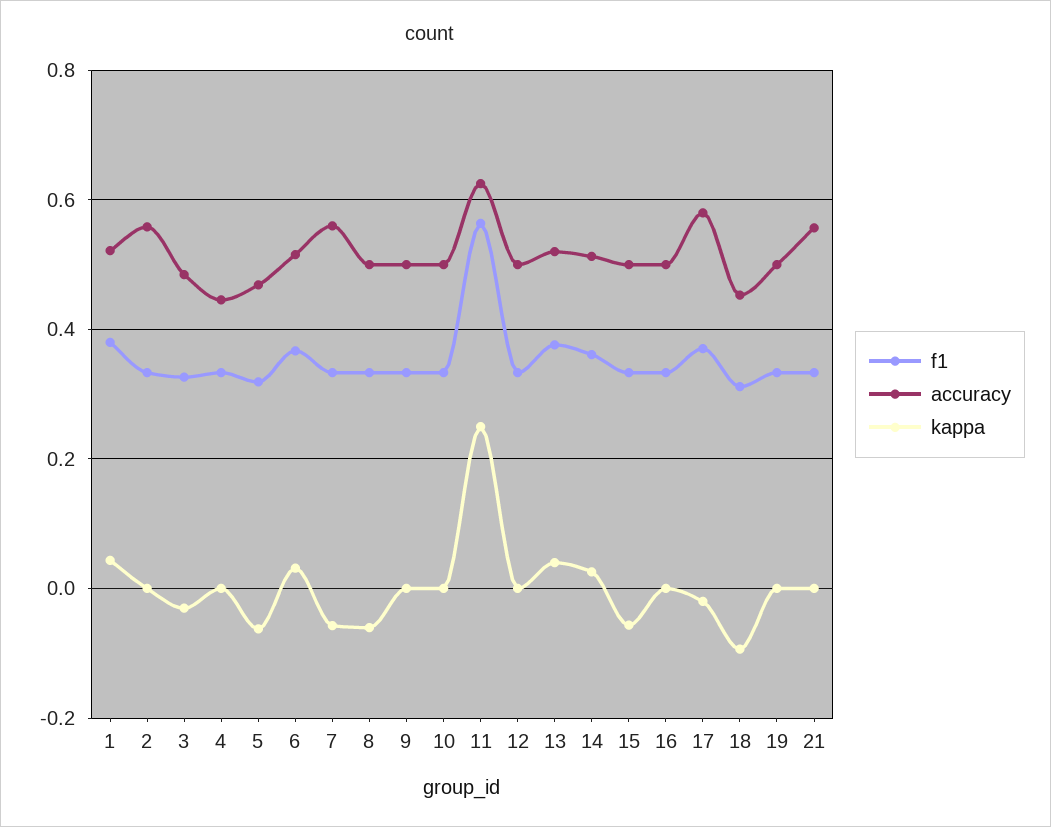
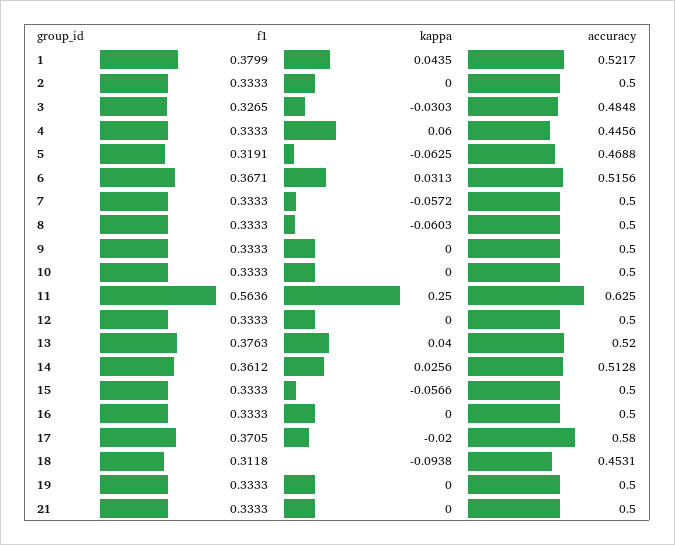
  {
    "f1": {
      "1": 0.3799,
      "2": 0.3333,
      "3": 0.3265,
      "4": 0.3333,
      "5": 0.3191,
      "6": 0.3671,
      "7": 0.3333,
      "8": 0.3333,
      "9": 0.3333,
      "10": 0.3333,
      "11": 0.5636,
      "12": 0.3333,
      "13": 0.3763,
      "14": 0.3612,
      "15": 0.3333,
      "16": 0.3333,
      "17": 0.3705,
      "18": 0.3118,
      "19": 0.3333,
      "21": 0.3333
    },
    "accuracy": {
      "1": 0.5217,
-     "2": 0.56,
+     "2": 0.5,
      "3": 0.4848,
      "4": 0.4456,
      "5": 0.4688,
      "6": 0.5156,
-     "7": 0.56,
+     "7": 0.5,
      "8": 0.5,
      "9": 0.5,
      "10": 0.5,
      "11": 0.625,
      "12": 0.5,
      "13": 0.52,
      "14": 0.5128,
      "15": 0.5,
      "16": 0.5,
      "17": 0.58,
      "18": 0.4531,
      "19": 0.5,
-     "21": 0.56
+     "21": 0.5
    },
    "kappa": {
      "1": 0.0435,
      "2": 0,
      "3": -0.0303,
-     "4": 0,
+     "4": 0.06,
      "5": -0.0625,
      "6": 0.0313,
      "7": -0.0572,
      "8": -0.0603,
      "9": 0,
      "10": 0,
      "11": 0.25,
      "12": 0,
      "13": 0.04,
      "14": 0.0256,
      "15": -0.0566,
      "16": 0,
      "17": -0.02,
      "18": -0.0938,
      "19": 0,
      "21": 0
    }
  }

